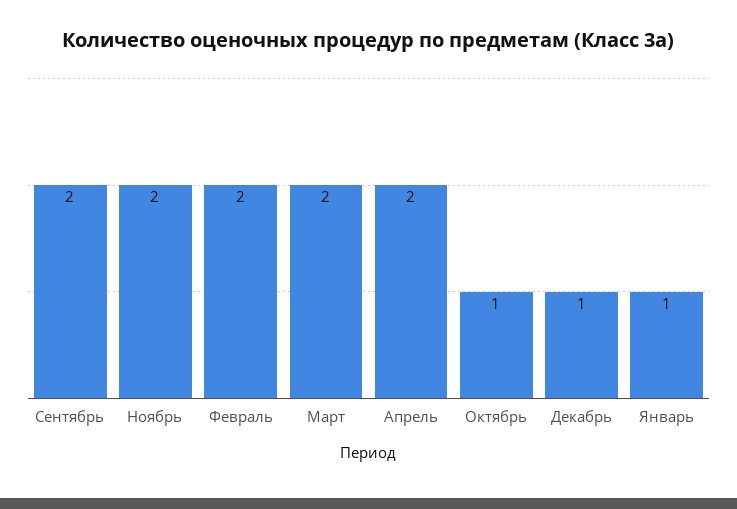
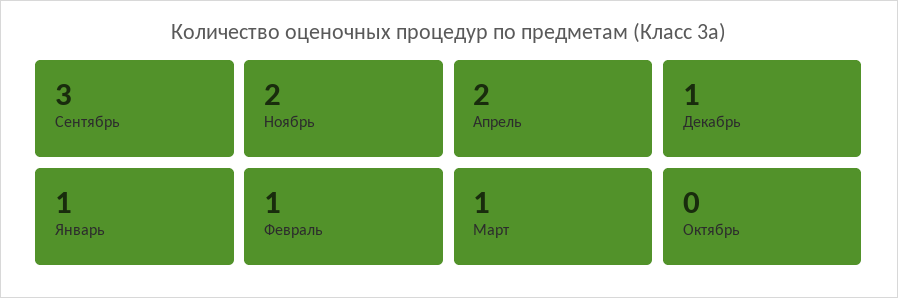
  {
-   "Сентябрь": 2,
+   "Сентябрь": 3,
    "Ноябрь": 2,
-   "Февраль": 2,
+   "Февраль": 1,
-   "Март": 2,
+   "Март": 1,
    "Апрель": 2,
-   "Октябрь": 1,
+   "Октябрь": 0,
    "Декабрь": 1,
    "Январь": 1
  }

